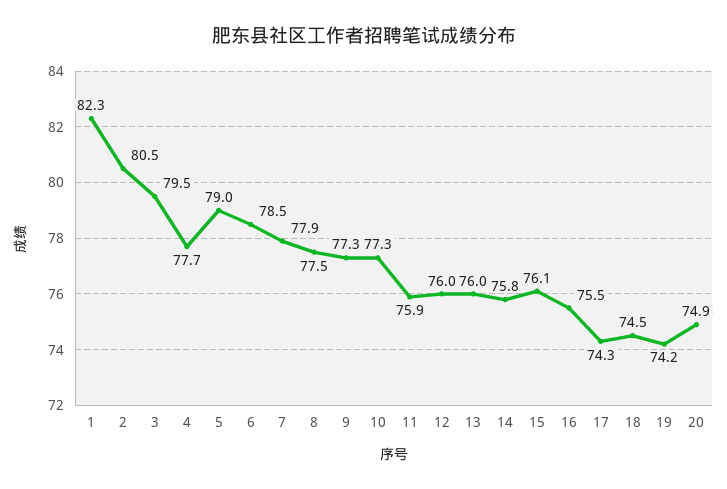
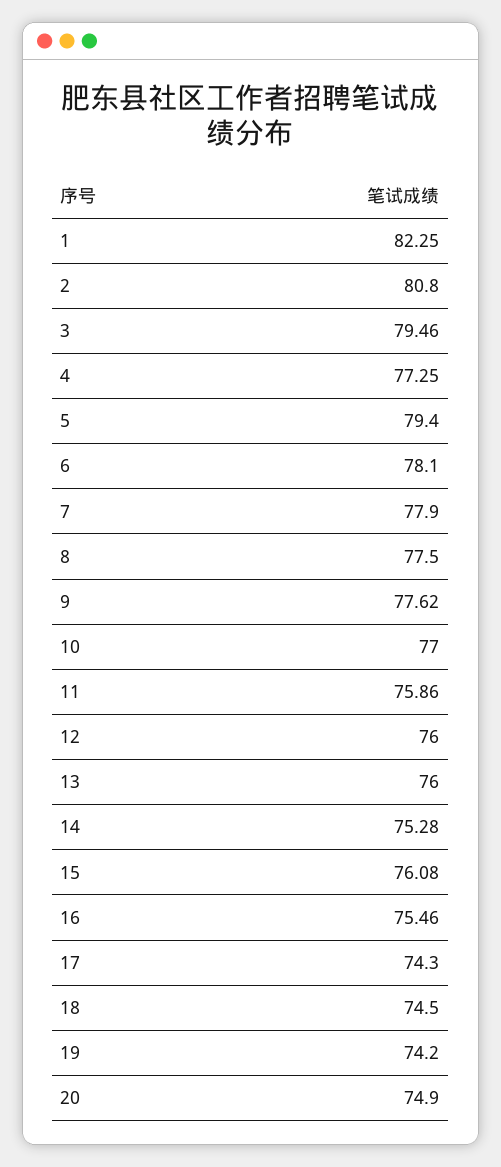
  {
    "1": 82.25,
-   "2": 80.5,
+   "2": 80.8,
    "3": 79.46,
-   "4": 77.7,
+   "4": 77.25,
-   "5": 79,
+   "5": 79.4,
-   "6": 78.5,
+   "6": 78.1,
    "7": 77.9,
    "8": 77.5,
-   "9": 77.3,
+   "9": 77.62,
-   "10": 77.3,
+   "10": 77,
    "11": 75.86,
    "12": 76,
    "13": 76,
-   "14": 75.8,
+   "14": 75.28,
    "15": 76.08,
    "16": 75.46,
    "17": 74.3,
    "18": 74.5,
    "19": 74.2,
    "20": 74.9
  }

